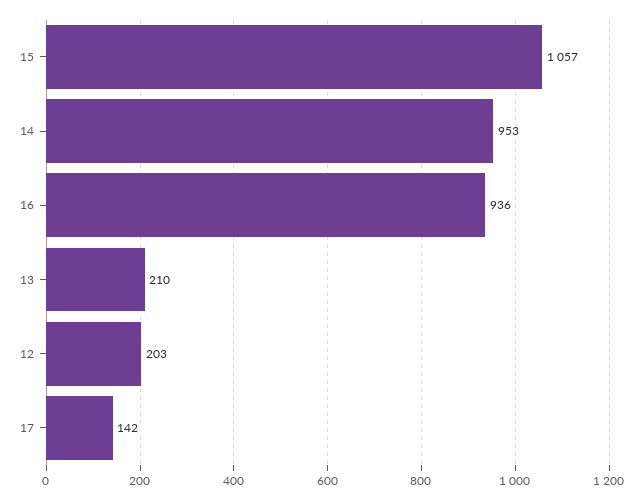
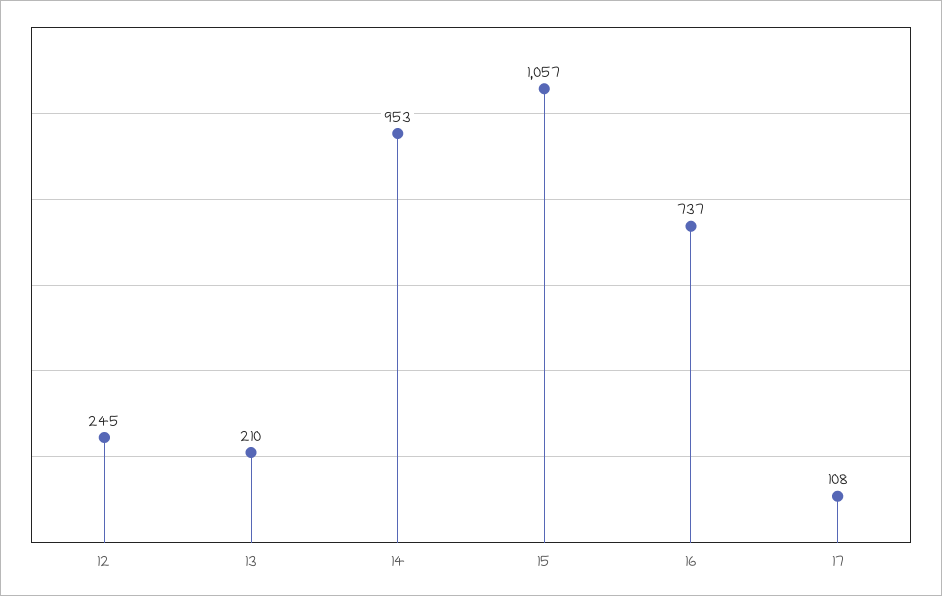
  {
    "15": 1057,
    "14": 953,
-   "16": 936,
+   "16": 737,
    "13": 210,
-   "12": 203,
+   "12": 245,
-   "17": 142
+   "17": 108
  }

